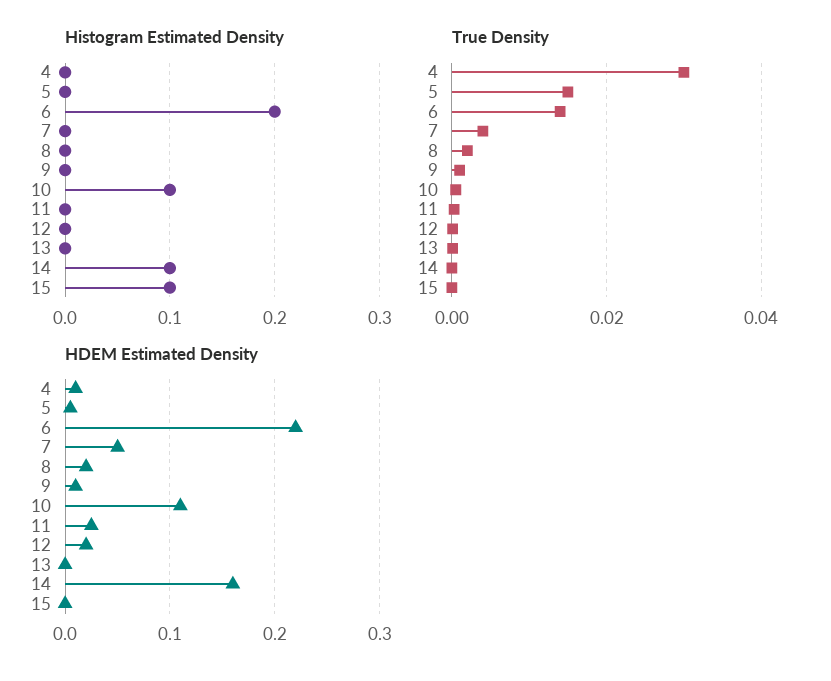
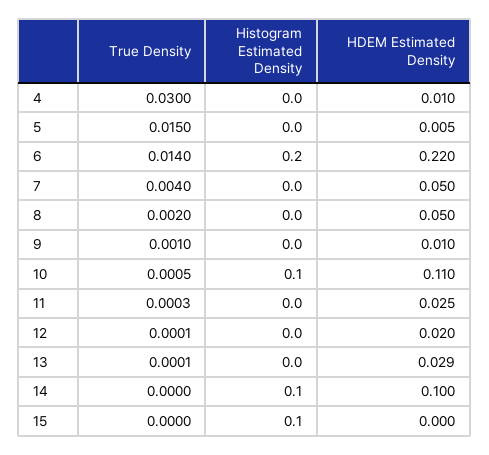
  {
    "Histogram Estimated Density": {
      "4": 0,
      "5": 0,
      "6": 0.2,
      "7": 0,
      "8": 0,
      "9": 0,
      "10": 0.1,
      "11": 0,
      "12": 0,
      "13": 0,
      "14": 0.1,
      "15": 0.1
    },
    "True Density": {
      "4": 0.03,
      "5": 0.015,
      "6": 0.014,
      "7": 0.004,
      "8": 0.002,
      "9": 0.001,
      "10": 0.0005,
      "11": 0.0003,
      "12": 0.0001,
      "13": 0.0001,
      "14": 0,
      "15": 0
    },
    "HDEM Estimated Density": {
      "4": 0.01,
      "5": 0.005,
      "6": 0.22,
      "7": 0.05,
-     "8": 0.02,
+     "8": 0.05,
      "9": 0.01,
      "10": 0.11,
      "11": 0.025,
      "12": 0.02,
-     "13": 0,
+     "13": 0.029,
-     "14": 0.16,
+     "14": 0.1,
      "15": 0
    }
  }

